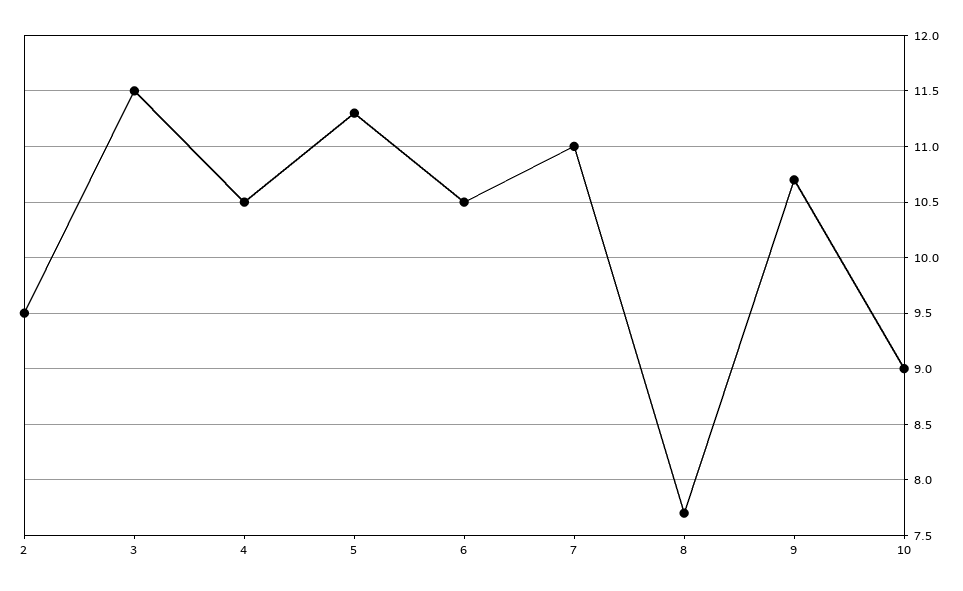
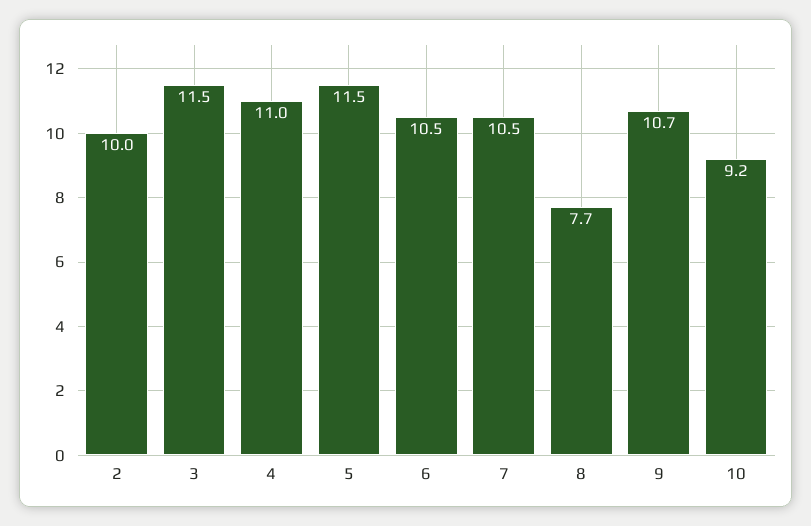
  {
-   "2": 9.5,
+   "2": 10,
    "3": 11.5,
-   "4": 10.5,
+   "4": 11,
-   "5": 11.3,
+   "5": 11.5,
    "6": 10.5,
-   "7": 11,
+   "7": 10.5,
    "8": 7.7,
    "9": 10.7,
-   "10": 9
+   "10": 9.2
  }

